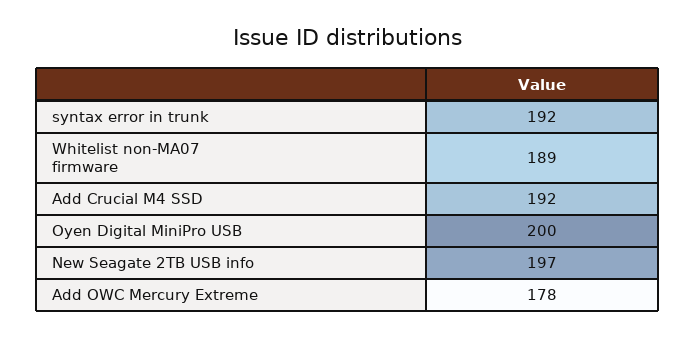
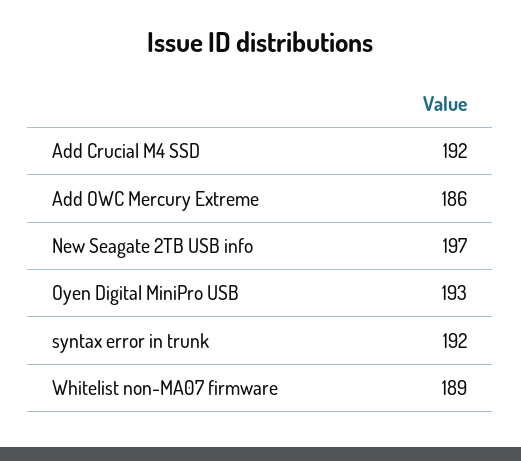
  {
    "syntax error in trunk": 192,
    "Whitelist non-MA07 firmware": 189,
    "Add Crucial M4 SSD": 192,
-   "Oyen Digital MiniPro USB": 200,
+   "Oyen Digital MiniPro USB": 193,
    "New Seagate 2TB USB info": 197,
-   "Add OWC Mercury Extreme": 178
+   "Add OWC Mercury Extreme": 186
  }

